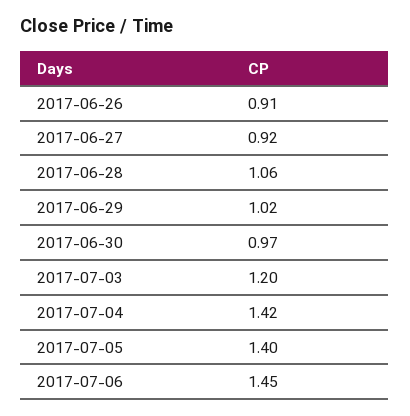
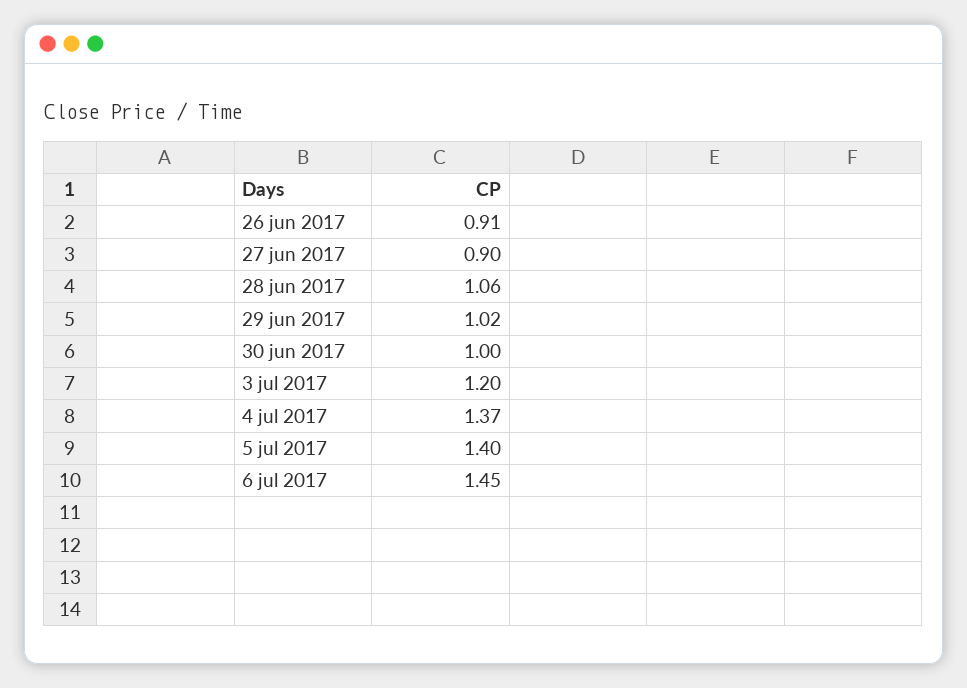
  {
    "2017-06-26": 0.91,
-   "2017-06-27": 0.92,
+   "2017-06-27": 0.9,
    "2017-06-28": 1.06,
    "2017-06-29": 1.02,
-   "2017-06-30": 0.97,
+   "2017-06-30": 1,
    "2017-07-03": 1.2,
-   "2017-07-04": 1.42,
+   "2017-07-04": 1.37,
    "2017-07-05": 1.4,
    "2017-07-06": 1.45
  }

